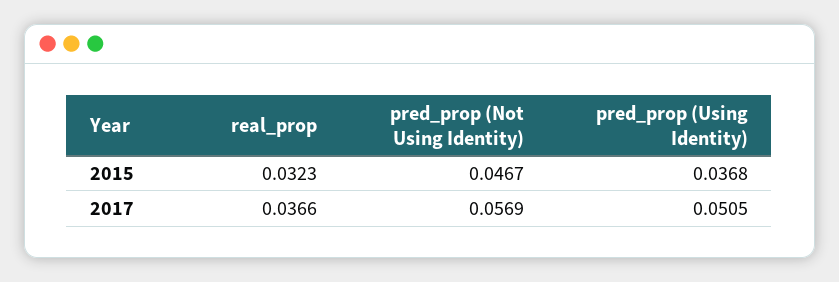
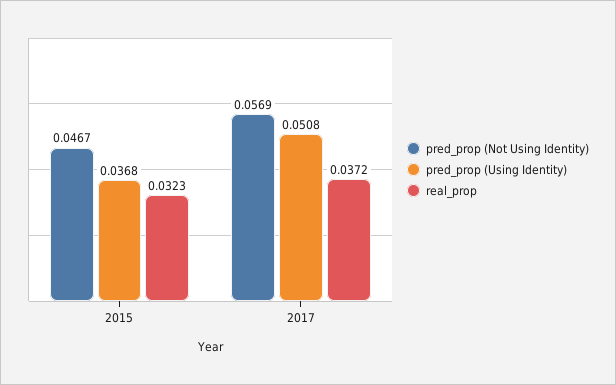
  {
    "real_prop": {
      "2015": 0.0323,
-     "2017": 0.0366
+     "2017": 0.0372
    },
    "pred_prop (Not Using Identity)": {
      "2015": 0.0467,
      "2017": 0.0569
    },
    "pred_prop (Using Identity)": {
      "2015": 0.0368,
-     "2017": 0.0505
+     "2017": 0.0508
    }
  }

